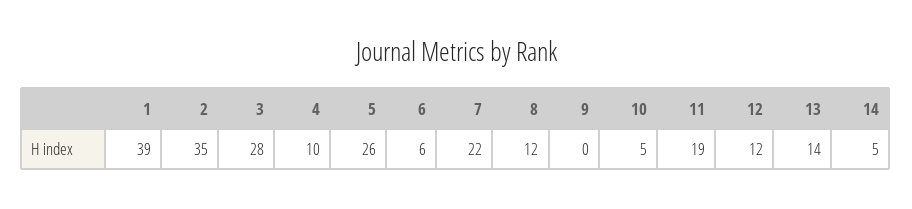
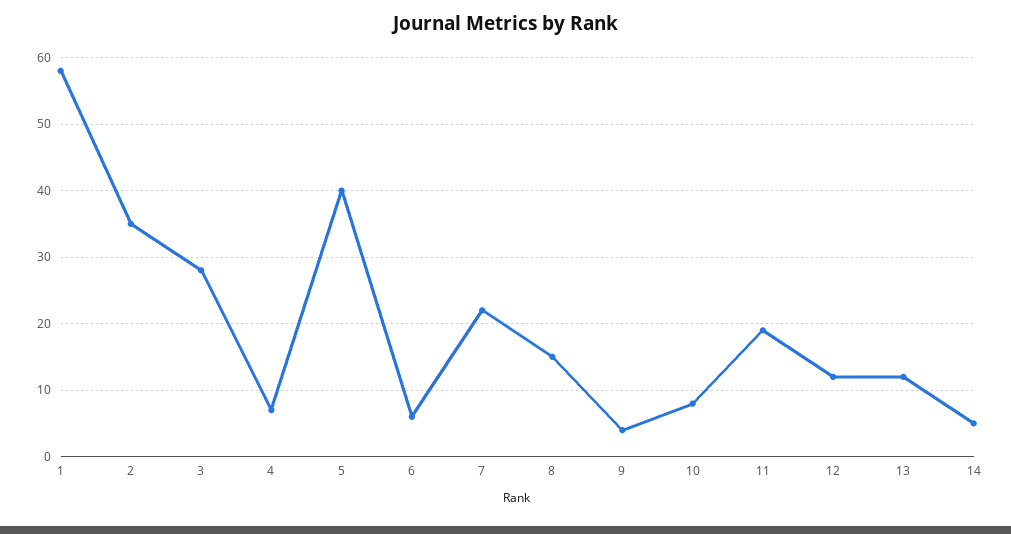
  {
-   "1": 39,
+   "1": 58,
    "2": 35,
    "3": 28,
-   "4": 10,
+   "4": 7,
-   "5": 26,
+   "5": 40,
    "6": 6,
    "7": 22,
-   "8": 12,
+   "8": 15,
-   "9": 0,
+   "9": 4,
-   "10": 5,
+   "10": 8,
    "11": 19,
    "12": 12,
-   "13": 14,
+   "13": 12,
    "14": 5
  }

